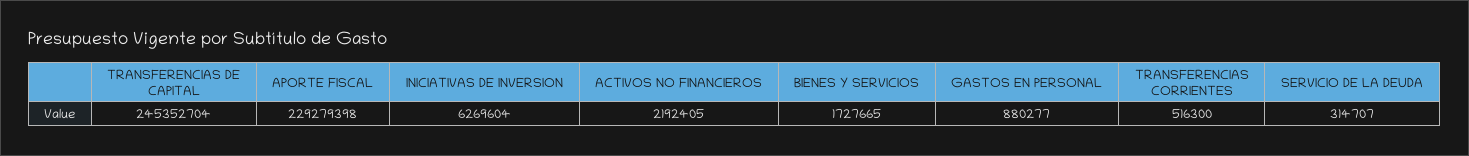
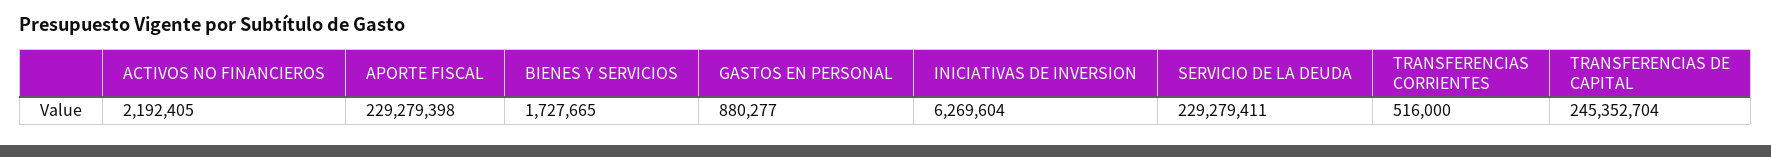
  {
    "TRANSFERENCIAS DE CAPITAL": 245352704,
    "APORTE FISCAL": 229279398,
    "INICIATIVAS DE INVERSION": 6269604,
    "ACTIVOS NO FINANCIEROS": 2192405,
    "BIENES Y SERVICIOS": 1727665,
    "GASTOS EN PERSONAL": 880277,
-   "TRANSFERENCIAS CORRIENTES": 516300,
+   "TRANSFERENCIAS CORRIENTES": 516000,
-   "SERVICIO DE LA DEUDA": 314707
+   "SERVICIO DE LA DEUDA": 229279411
  }

